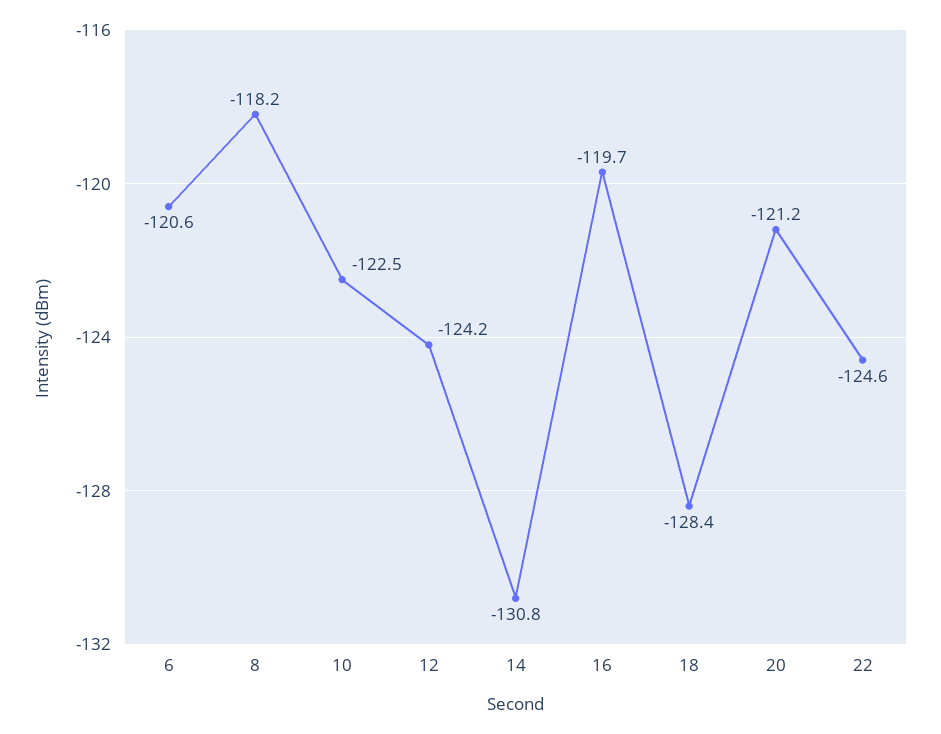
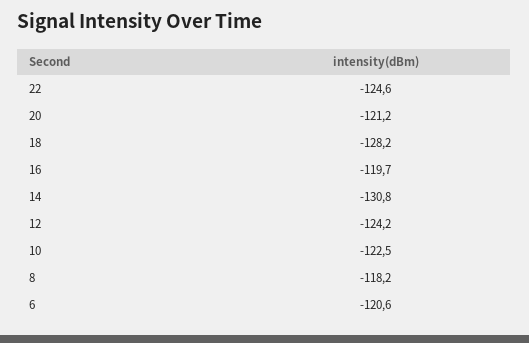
  {
    "6": -120.6,
    "8": -118.2,
    "10": -122.5,
    "12": -124.2,
    "14": -130.8,
    "16": -119.7,
-   "18": -128.4,
+   "18": -128.2,
    "20": -121.2,
    "22": -124.6
  }

